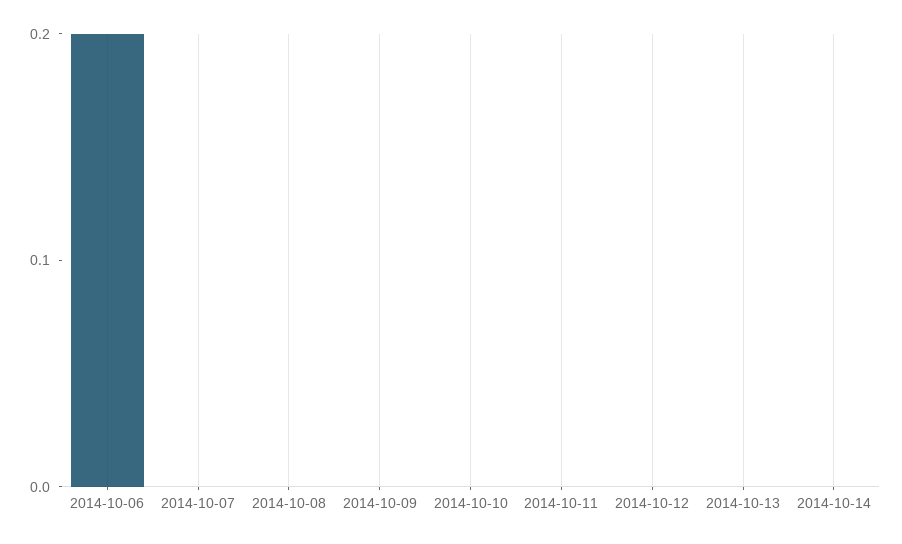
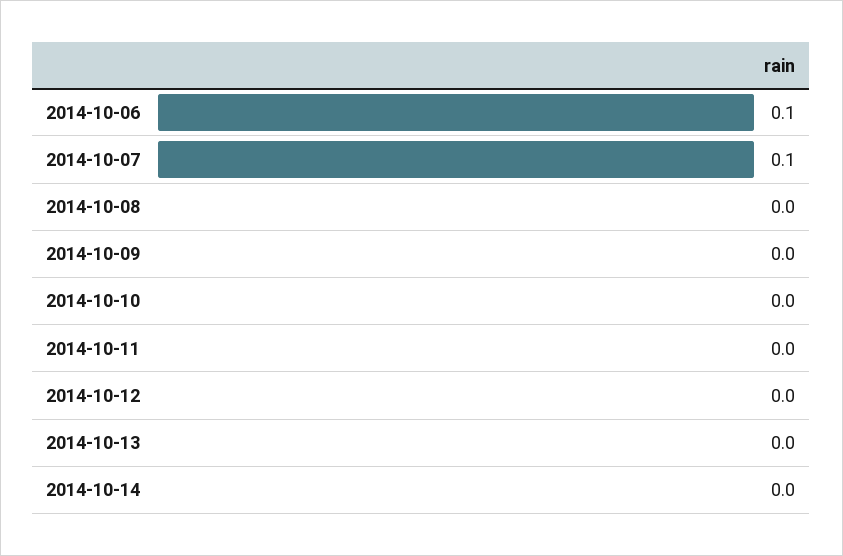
  {
-   "2014-10-06": 0.2,
+   "2014-10-06": 0.1,
-   "2014-10-07": 0,
+   "2014-10-07": 0.1,
    "2014-10-08": 0,
    "2014-10-09": 0,
    "2014-10-10": 0,
    "2014-10-11": 0,
    "2014-10-12": 0,
    "2014-10-13": 0,
    "2014-10-14": 0
  }

